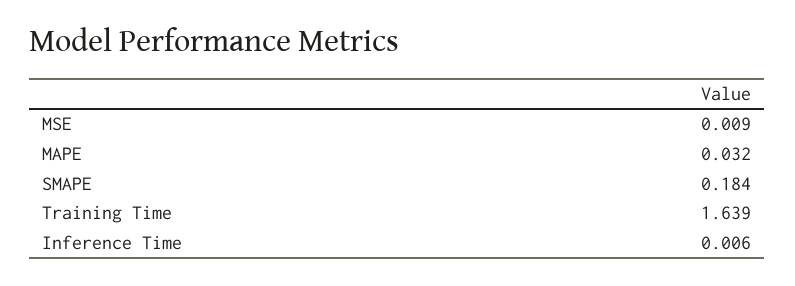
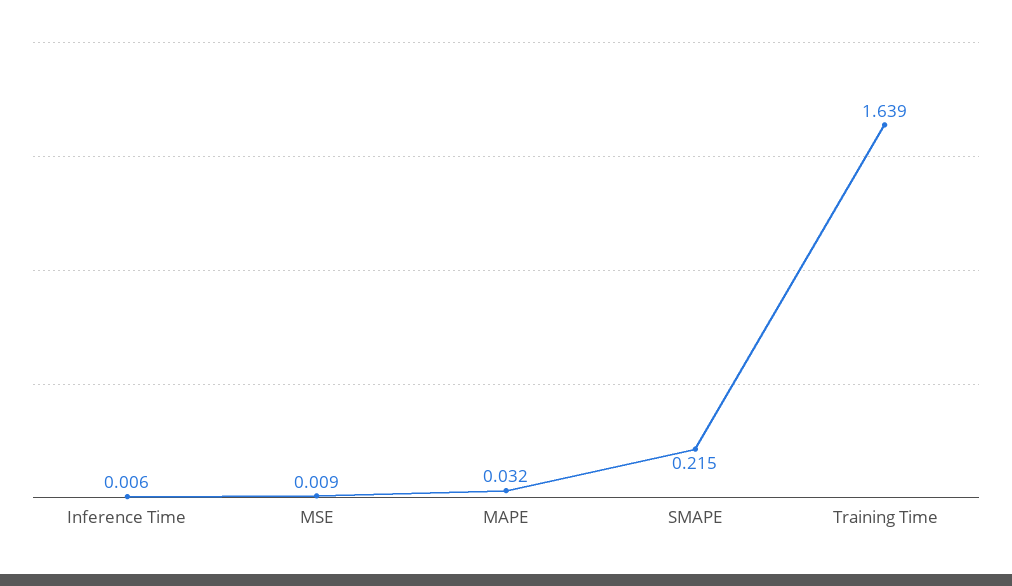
  {
    "MSE": 0.009,
    "MAPE": 0.032,
-   "SMAPE": 0.184,
+   "SMAPE": 0.215,
    "Training Time": 1.639,
    "Inference Time": 0.006
  }

